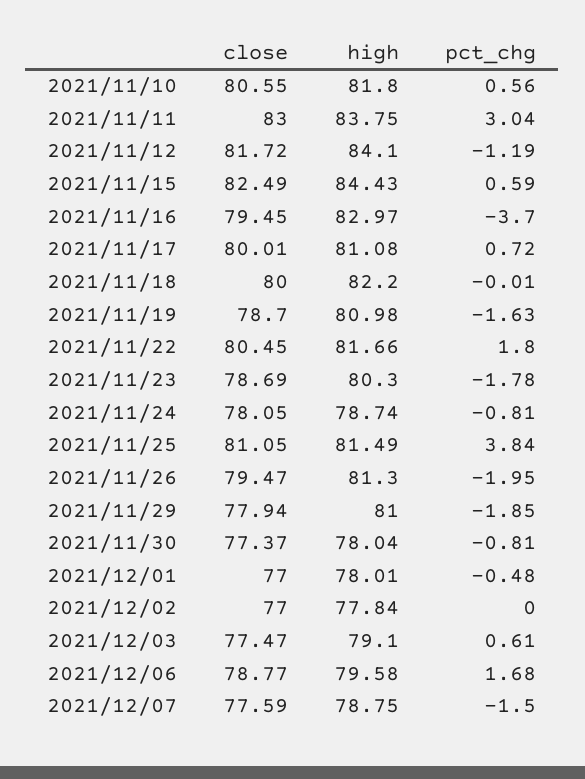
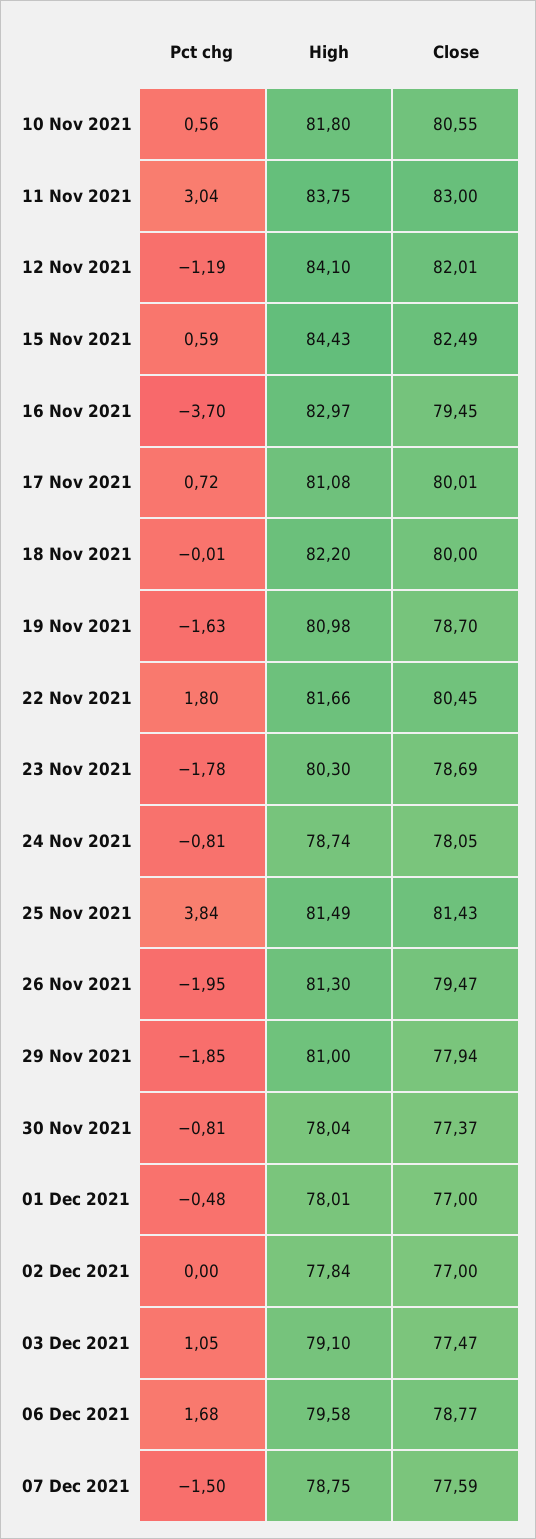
  {
    "close": {
      "2021/11/10": 80.55,
      "2021/11/11": 83,
-     "2021/11/12": 81.72,
+     "2021/11/12": 82.01,
      "2021/11/15": 82.49,
      "2021/11/16": 79.45,
      "2021/11/17": 80.01,
      "2021/11/18": 80,
      "2021/11/19": 78.7,
      "2021/11/22": 80.45,
      "2021/11/23": 78.69,
      "2021/11/24": 78.05,
-     "2021/11/25": 81.05,
+     "2021/11/25": 81.43,
      "2021/11/26": 79.47,
      "2021/11/29": 77.94,
      "2021/11/30": 77.37,
      "2021/12/01": 77,
      "2021/12/02": 77,
      "2021/12/03": 77.47,
      "2021/12/06": 78.77,
      "2021/12/07": 77.59
    },
    "high": {
      "2021/11/10": 81.8,
      "2021/11/11": 83.75,
      "2021/11/12": 84.1,
      "2021/11/15": 84.43,
      "2021/11/16": 82.97,
      "2021/11/17": 81.08,
      "2021/11/18": 82.2,
      "2021/11/19": 80.98,
      "2021/11/22": 81.66,
      "2021/11/23": 80.3,
      "2021/11/24": 78.74,
      "2021/11/25": 81.49,
      "2021/11/26": 81.3,
      "2021/11/29": 81,
      "2021/11/30": 78.04,
      "2021/12/01": 78.01,
      "2021/12/02": 77.84,
      "2021/12/03": 79.1,
      "2021/12/06": 79.58,
      "2021/12/07": 78.75
    },
    "pct_chg": {
      "2021/11/10": 0.56,
      "2021/11/11": 3.04,
      "2021/11/12": -1.19,
      "2021/11/15": 0.59,
      "2021/11/16": -3.7,
      "2021/11/17": 0.72,
      "2021/11/18": -0.01,
      "2021/11/19": -1.63,
      "2021/11/22": 1.8,
      "2021/11/23": -1.78,
      "2021/11/24": -0.81,
      "2021/11/25": 3.84,
      "2021/11/26": -1.95,
      "2021/11/29": -1.85,
      "2021/11/30": -0.81,
      "2021/12/01": -0.48,
      "2021/12/02": 0,
-     "2021/12/03": 0.61,
+     "2021/12/03": 1.05,
      "2021/12/06": 1.68,
      "2021/12/07": -1.5
    }
  }

